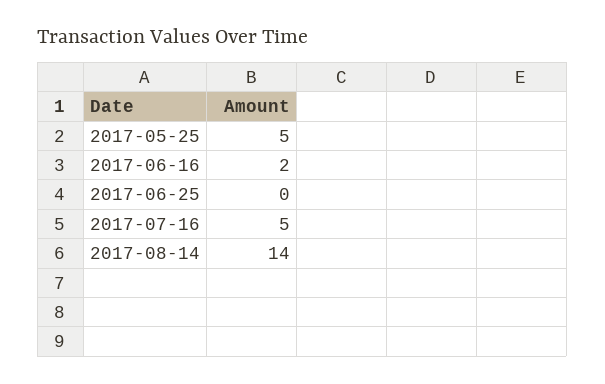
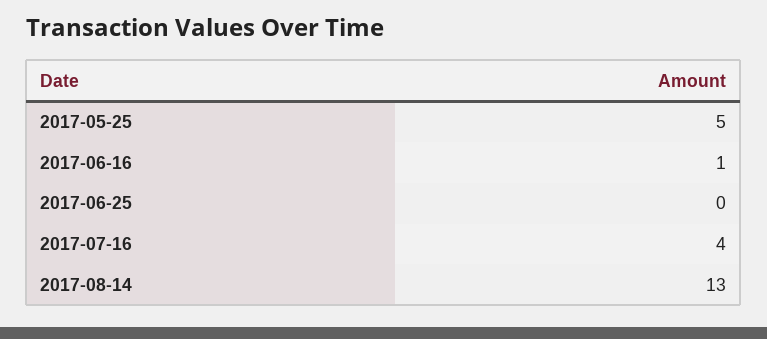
  {
    "2017-05-25": 5,
-   "2017-06-16": 2,
+   "2017-06-16": 1,
    "2017-06-25": 0,
-   "2017-07-16": 5,
+   "2017-07-16": 4,
-   "2017-08-14": 14
+   "2017-08-14": 13
  }

